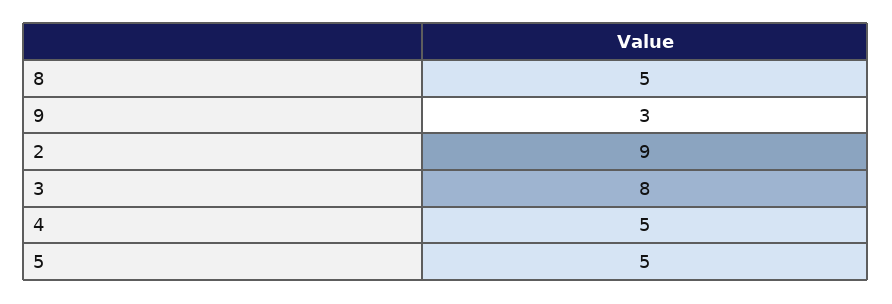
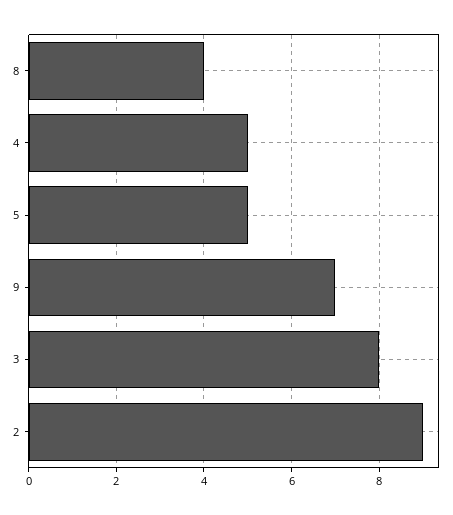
  {
-   "8": 5,
+   "8": 4,
-   "9": 3,
+   "9": 7,
    "2": 9,
    "3": 8,
    "4": 5,
    "5": 5
  }

